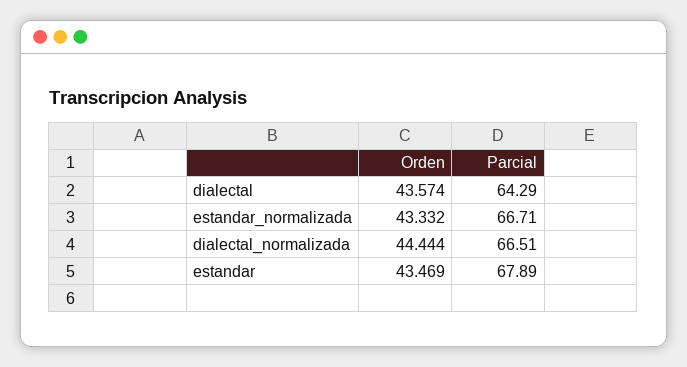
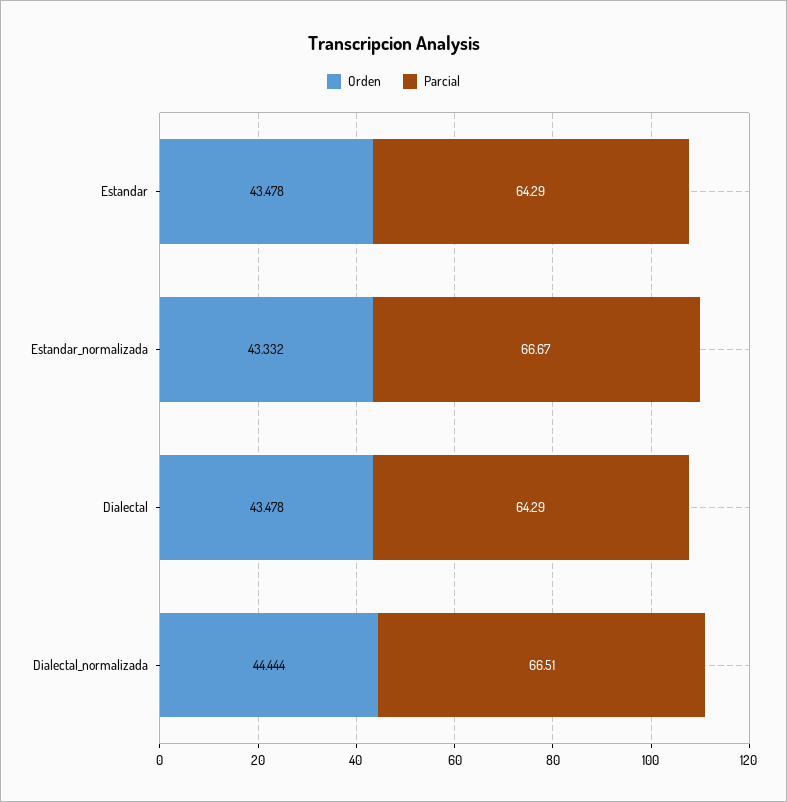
  {
    "Orden": {
-     "dialectal": 43.574,
+     "dialectal": 43.478,
      "estandar_normalizada": 43.332,
      "dialectal_normalizada": 44.444,
-     "estandar": 43.469
+     "estandar": 43.478
    },
    "Parcial": {
      "dialectal": 64.29,
-     "estandar_normalizada": 66.71,
+     "estandar_normalizada": 66.67,
      "dialectal_normalizada": 66.51,
-     "estandar": 67.89
+     "estandar": 64.29
    }
  }

